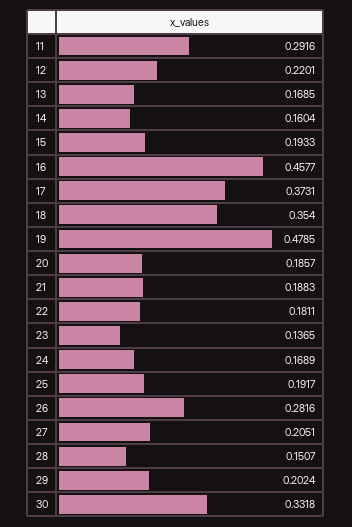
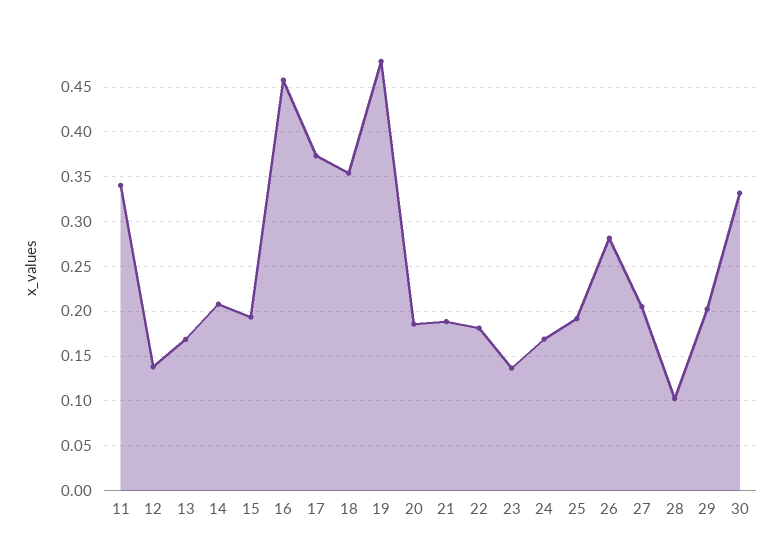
  {
-   "11": 0.2916,
+   "11": 0.34,
-   "12": 0.2201,
+   "12": 0.14,
    "13": 0.1685,
-   "14": 0.1604,
+   "14": 0.21,
    "15": 0.1933,
    "16": 0.4577,
    "17": 0.3731,
    "18": 0.354,
    "19": 0.4785,
    "20": 0.1857,
    "21": 0.1883,
    "22": 0.1811,
    "23": 0.1365,
    "24": 0.1689,
    "25": 0.1917,
    "26": 0.2816,
    "27": 0.2051,
-   "28": 0.1507,
+   "28": 0.1,
    "29": 0.2024,
    "30": 0.3318
  }

